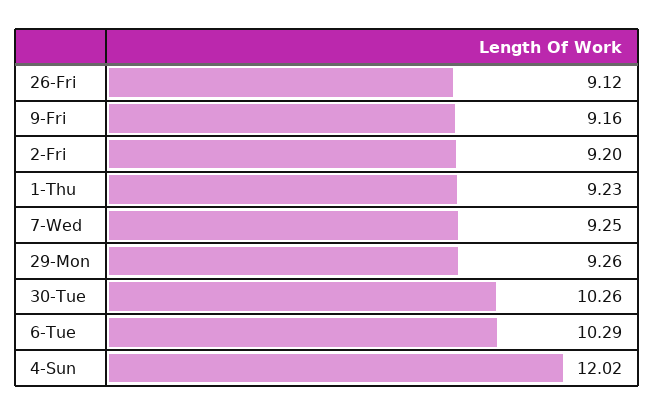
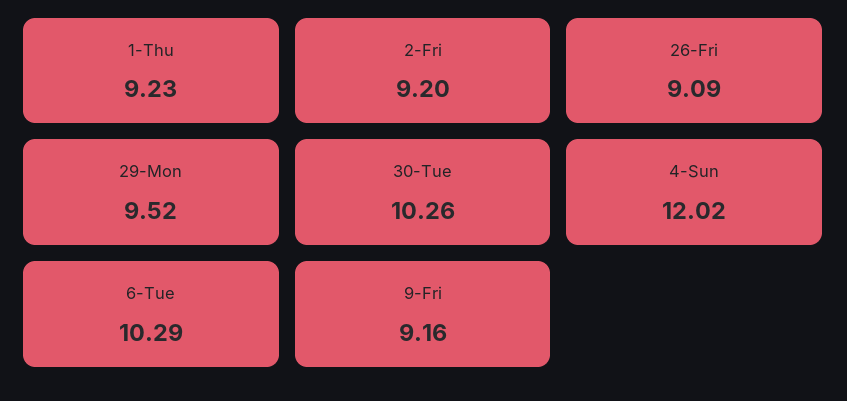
  {
-   "26-Fri": 9.12,
+   "26-Fri": 9.09,
    "9-Fri": 9.16,
    "2-Fri": 9.2,
    "1-Thu": 9.23,
-   "7-Wed": 9.25,
-   "29-Mon": 9.26,
+   "29-Mon": 9.52,
    "30-Tue": 10.26,
    "6-Tue": 10.29,
    "4-Sun": 12.02
  }

